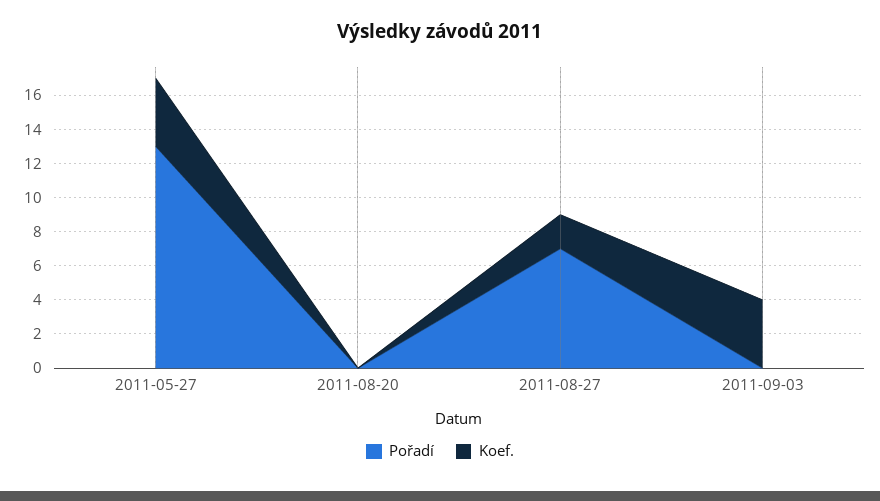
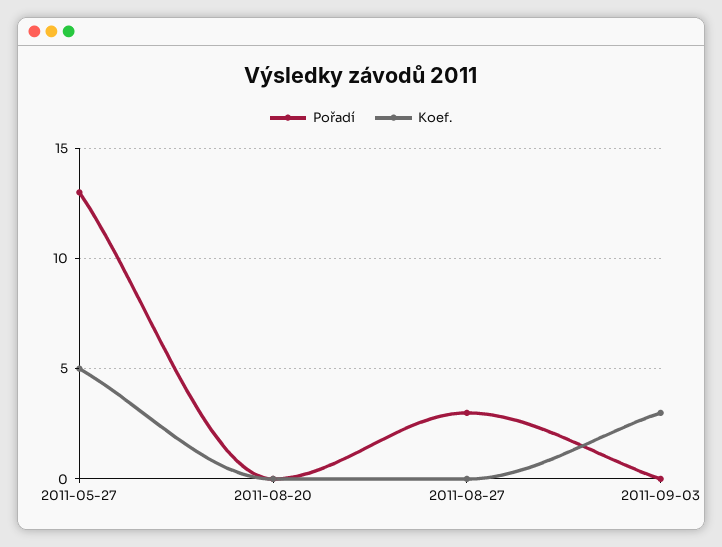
  {
    "Pořadí": {
      "2011-05-27": 13,
      "2011-08-20": 0,
-     "2011-08-27": 7,
+     "2011-08-27": 3,
      "2011-09-03": 0
    },
    "Koef.": {
-     "2011-05-27": 4,
+     "2011-05-27": 5,
      "2011-08-20": 0,
-     "2011-08-27": 2,
+     "2011-08-27": 0,
-     "2011-09-03": 4
+     "2011-09-03": 3
    }
  }

